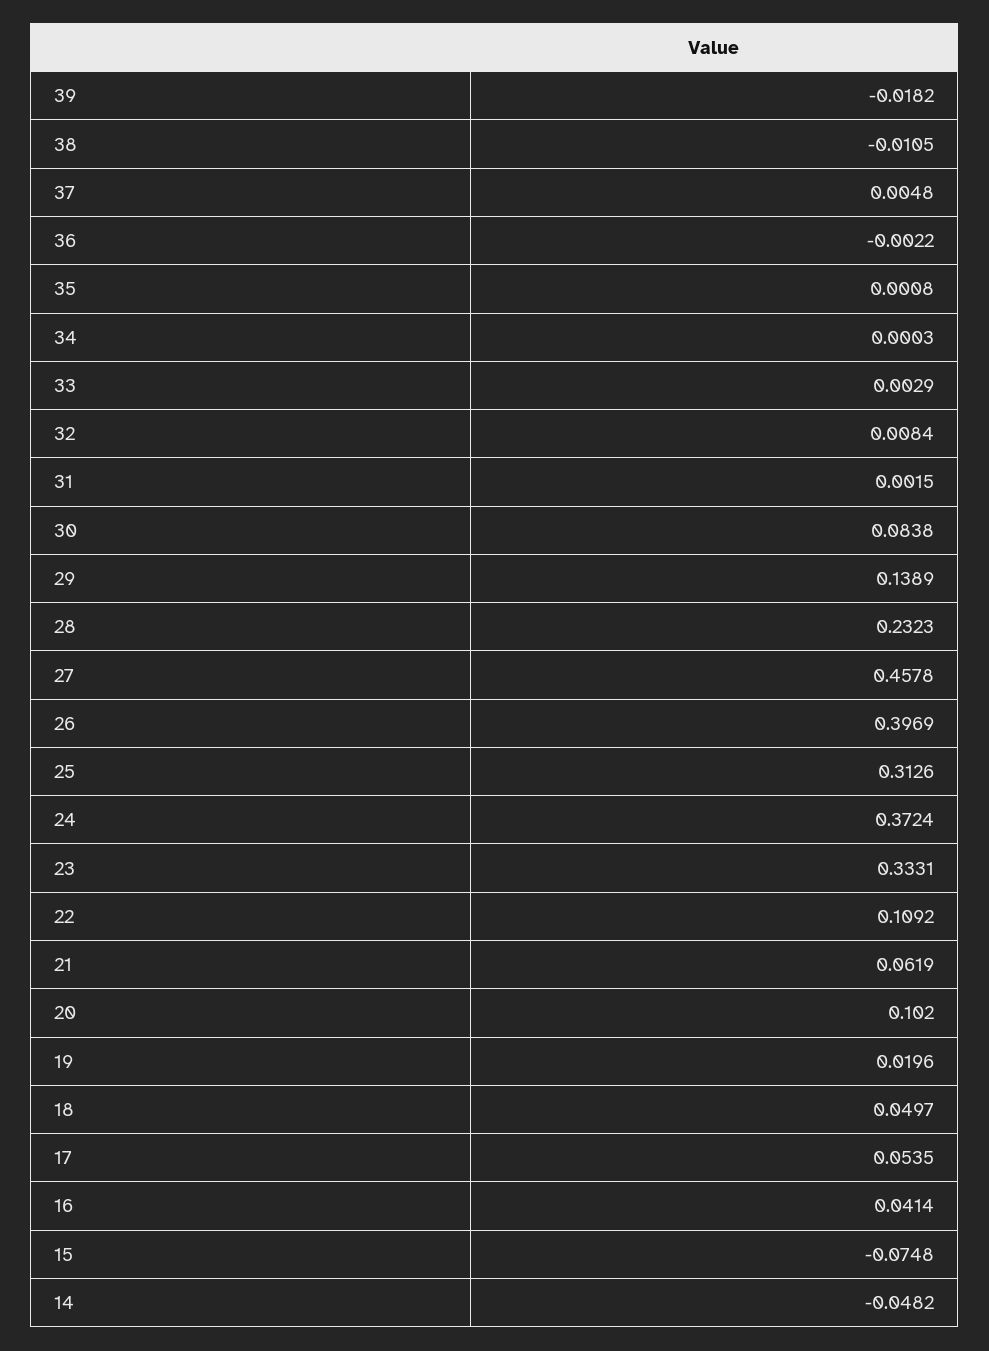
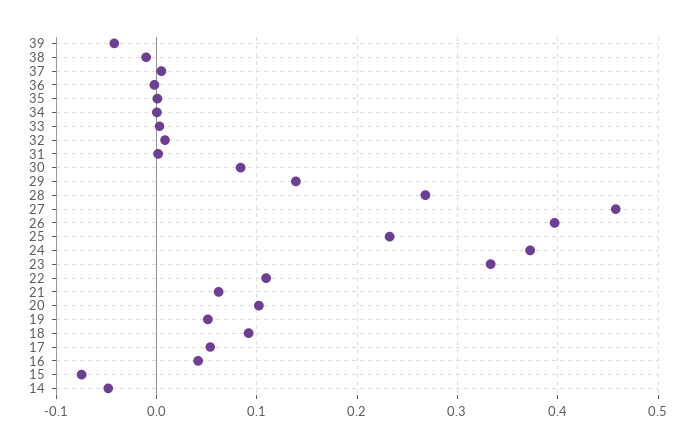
  {
-   "39": -0.0182,
+   "39": -0.04,
    "38": -0.0105,
    "37": 0.0048,
    "36": -0.0022,
    "35": 0.0008,
    "34": 0.0003,
    "33": 0.0029,
    "32": 0.0084,
    "31": 0.0015,
    "30": 0.0838,
    "29": 0.1389,
-   "28": 0.2323,
+   "28": 0.27,
    "27": 0.4578,
    "26": 0.3969,
-   "25": 0.3126,
+   "25": 0.23,
    "24": 0.3724,
    "23": 0.3331,
    "22": 0.1092,
    "21": 0.0619,
    "20": 0.102,
-   "19": 0.0196,
+   "19": 0.05,
-   "18": 0.0497,
+   "18": 0.09,
    "17": 0.0535,
    "16": 0.0414,
    "15": -0.0748,
    "14": -0.0482
  }

